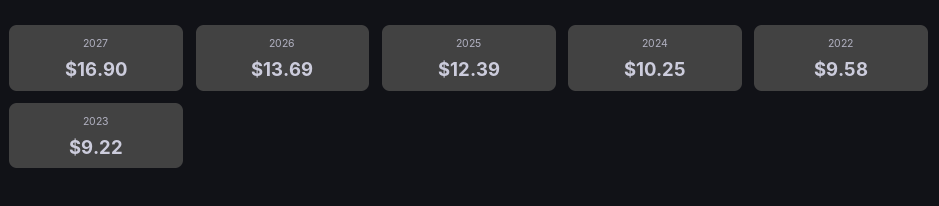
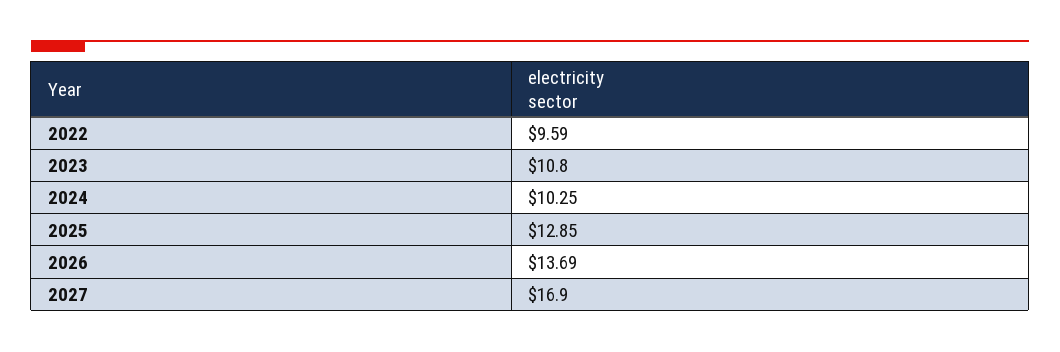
  {
    "2027": 16.9,
    "2026": 13.69,
-   "2025": 12.39,
+   "2025": 12.85,
    "2024": 10.25,
-   "2022": 9.58,
+   "2022": 9.59,
-   "2023": 9.22
+   "2023": 10.8
  }

